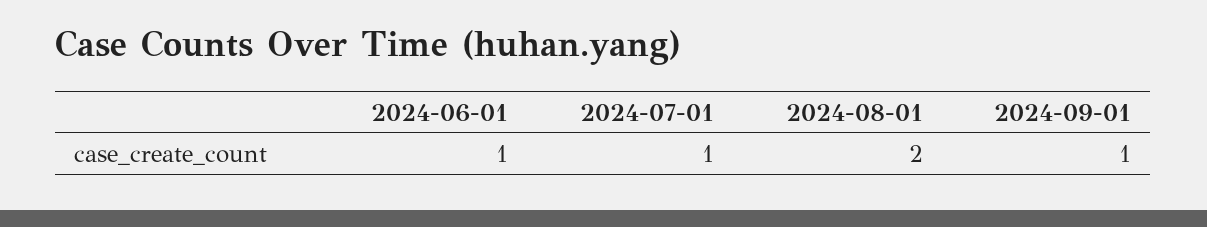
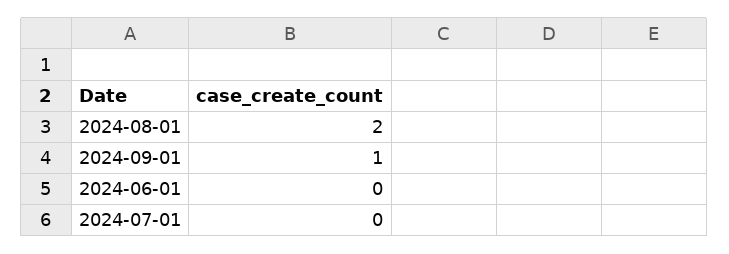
  {
-   "2024-06-01": 1,
+   "2024-06-01": 0,
-   "2024-07-01": 1,
+   "2024-07-01": 0,
    "2024-08-01": 2,
    "2024-09-01": 1
  }

